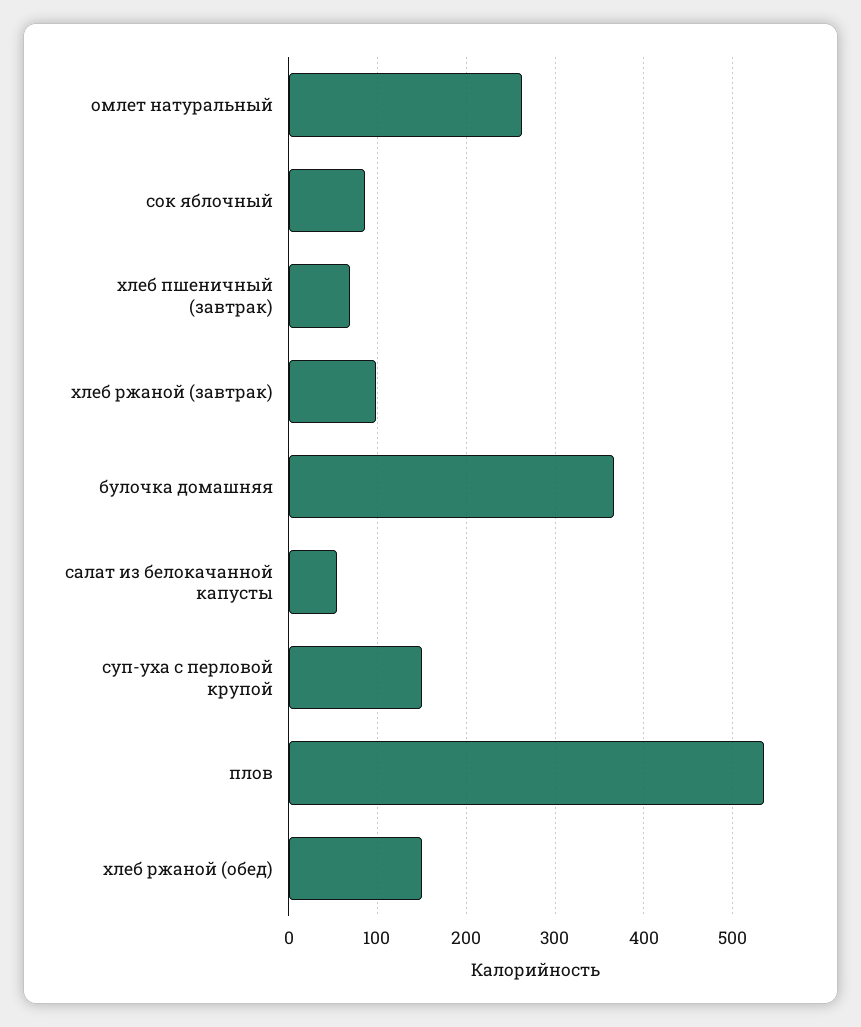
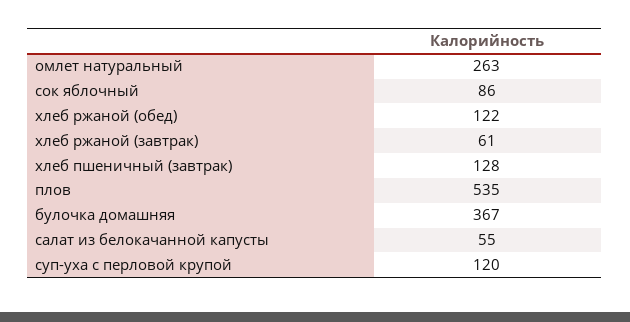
  {
    "омлет натуральный": 263,
    "сок яблочный": 86,
-   "хлеб пшеничный (завтрак)": 70,
+   "хлеб пшеничный (завтрак)": 128,
-   "хлеб ржаной (завтрак)": 100,
+   "хлеб ржаной (завтрак)": 61,
    "булочка домашняя": 367,
    "салат из белокачанной капусты": 55,
-   "суп-уха с перловой крупой": 150,
+   "суп-уха с перловой крупой": 120,
    "плов": 535,
-   "хлеб ржаной (обед)": 150
+   "хлеб ржаной (обед)": 122
  }

